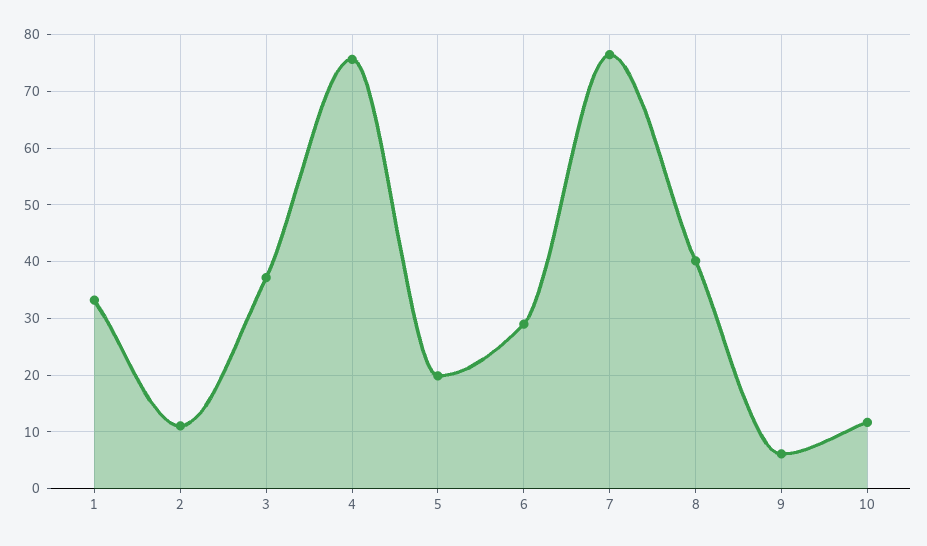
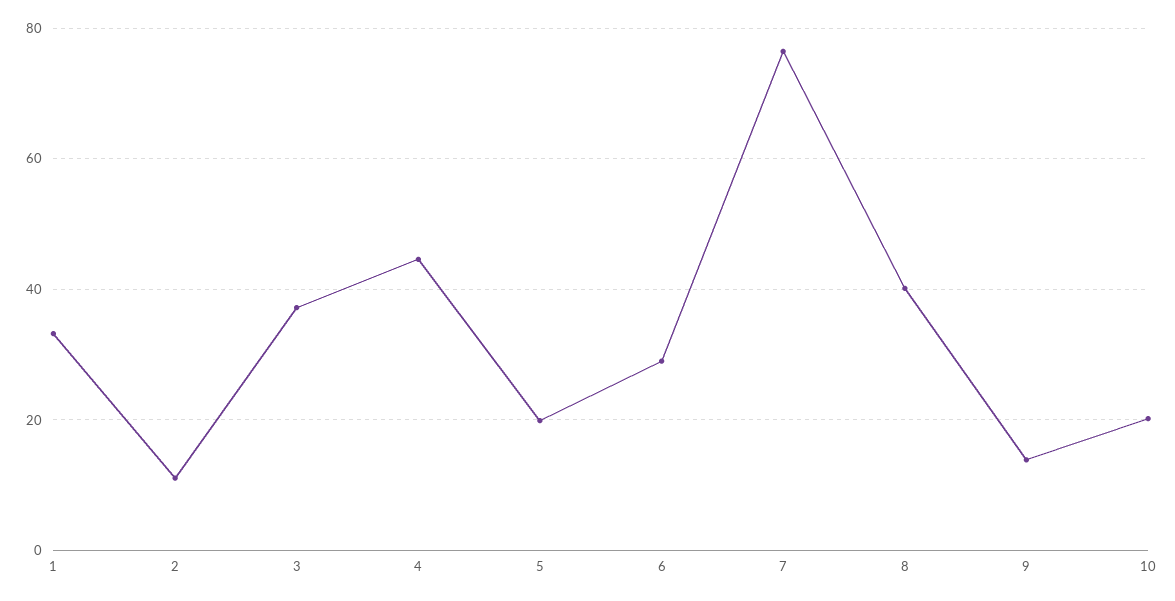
  {
    "1": 34,
    "2": 12,
    "3": 38,
-   "4": 76,
+   "4": 44,
    "5": 20,
    "6": 28,
    "7": 76,
    "8": 40,
-   "9": 6,
+   "9": 14,
-   "10": 12
+   "10": 20
  }

